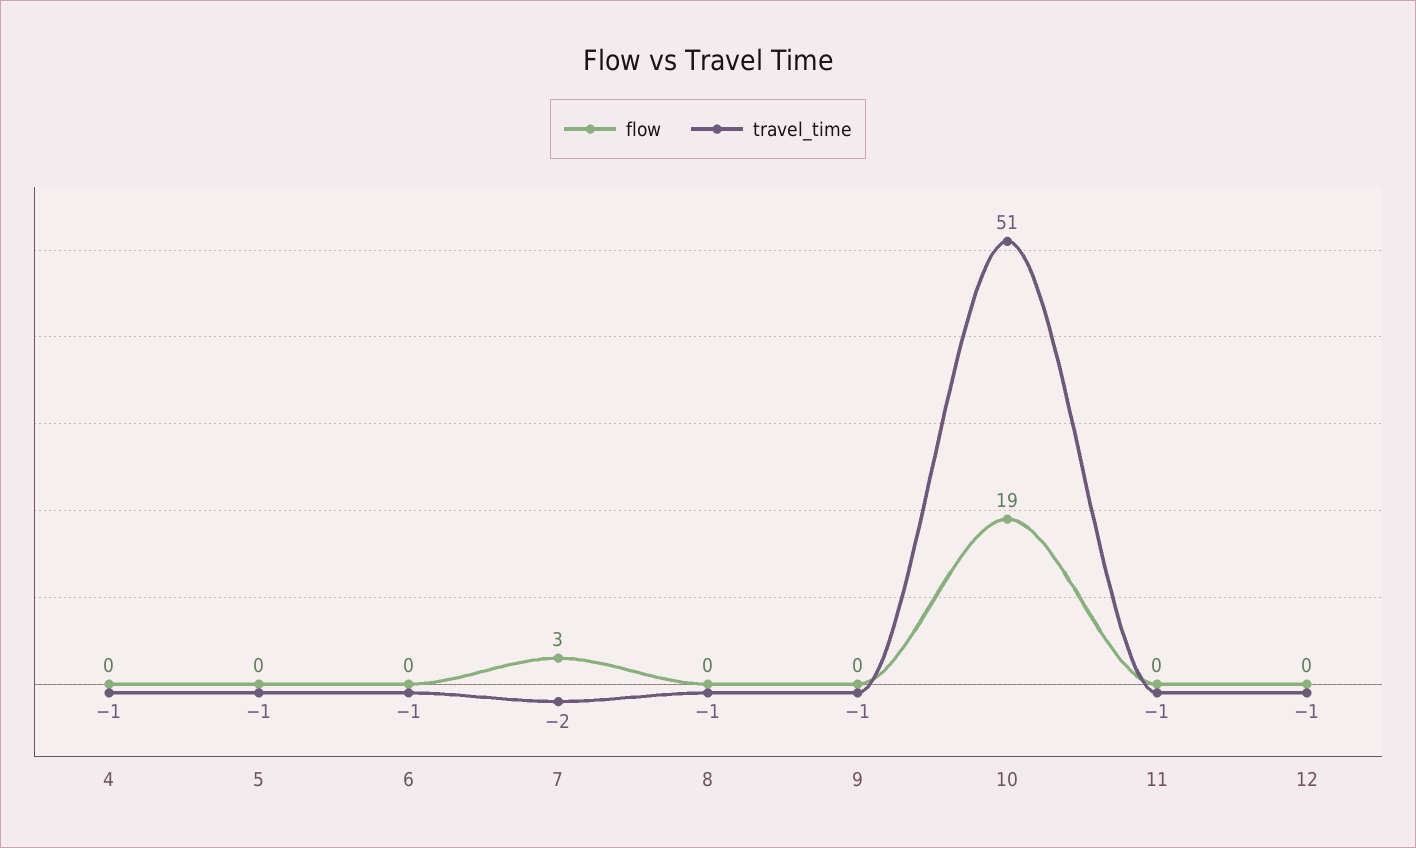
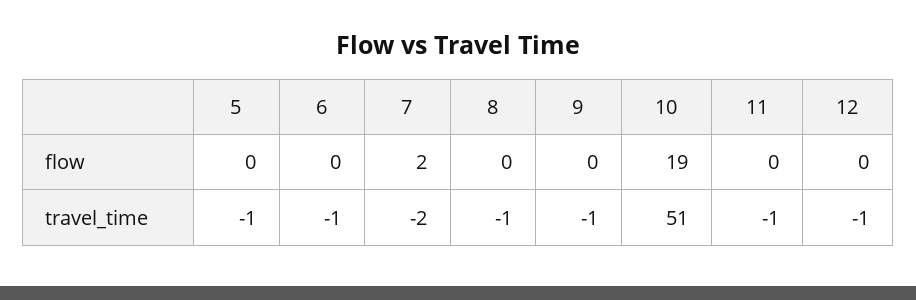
  {
    "flow": {
-     "4": 0,
      "5": 0,
      "6": 0,
-     "7": 3,
+     "7": 2,
      "8": 0,
      "9": 0,
      "10": 19,
      "11": 0,
      "12": 0
    },
    "travel_time": {
-     "4": -1,
      "5": -1,
      "6": -1,
      "7": -2,
      "8": -1,
      "9": -1,
      "10": 51,
      "11": -1,
      "12": -1
    }
  }

